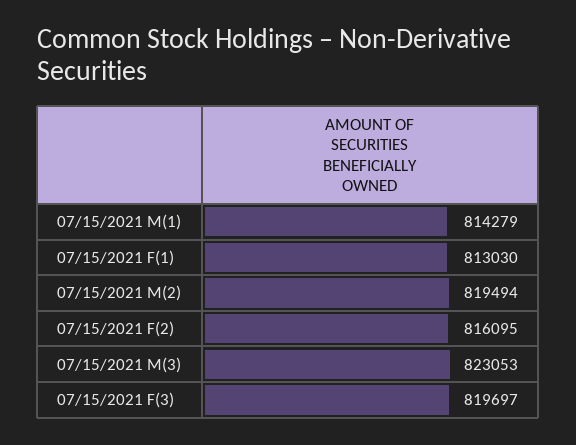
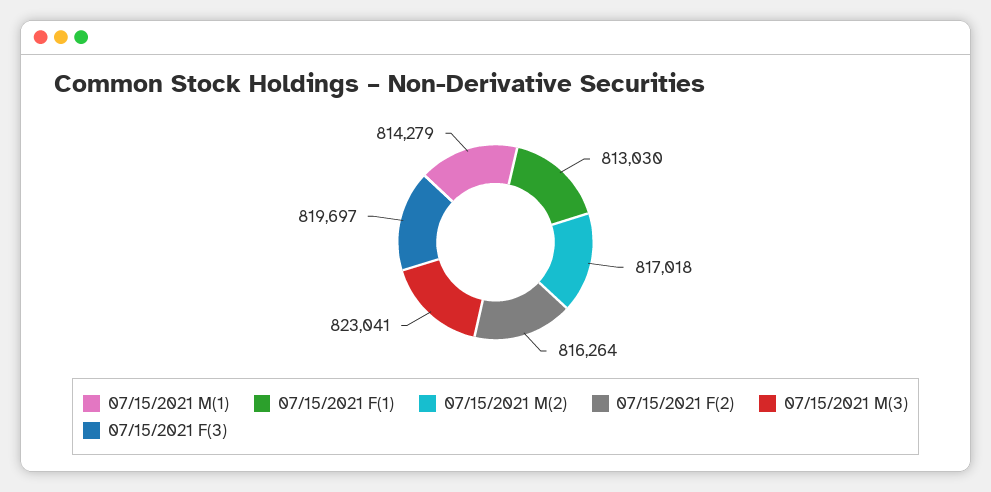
  {
    "07/15/2021 M(1)": 814279,
    "07/15/2021 F(1)": 813030,
-   "07/15/2021 M(2)": 819494,
+   "07/15/2021 M(2)": 817018,
-   "07/15/2021 F(2)": 816095,
+   "07/15/2021 F(2)": 816264,
-   "07/15/2021 M(3)": 823053,
+   "07/15/2021 M(3)": 823041,
    "07/15/2021 F(3)": 819697
  }

